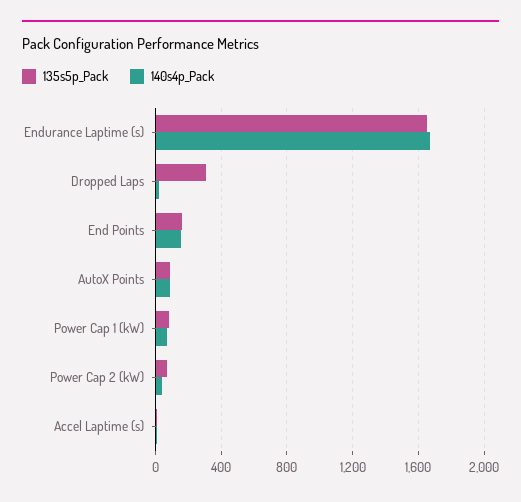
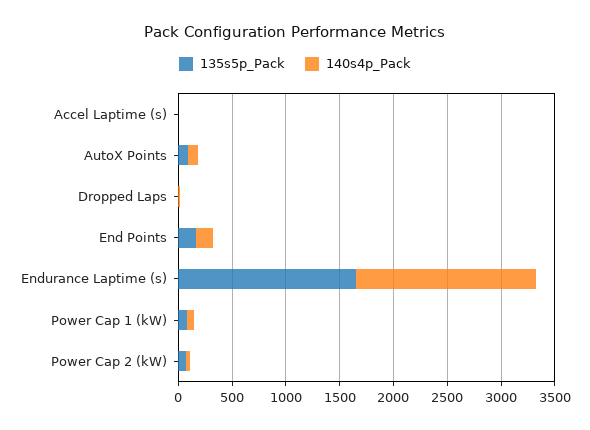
  {
    "135s5p_Pack": {
      "Endurance Laptime (s)": 1650,
-     "Dropped Laps": 300,
+     "Dropped Laps": 0,
      "End Points": 150,
      "AutoX Points": 100,
      "Power Cap 1 (kW)": 100,
      "Power Cap 2 (kW)": 50,
      "Accel Laptime (s)": 0
    },
    "140s4p_Pack": {
      "Endurance Laptime (s)": 1650,
      "Dropped Laps": 0,
      "End Points": 150,
      "AutoX Points": 100,
      "Power Cap 1 (kW)": 50,
      "Power Cap 2 (kW)": 50,
      "Accel Laptime (s)": 0
    }
  }

